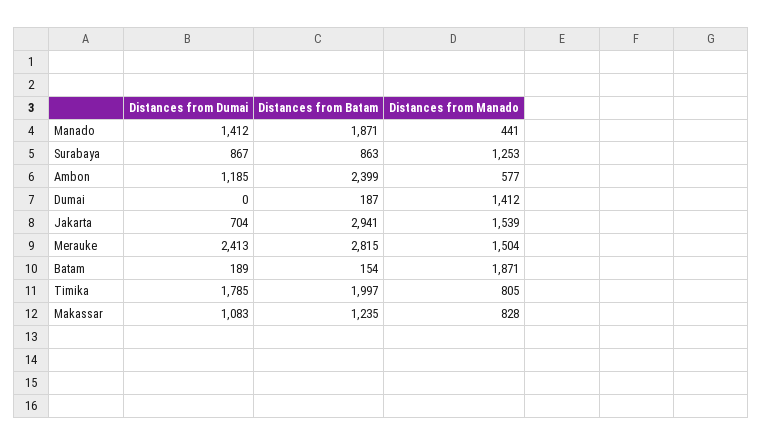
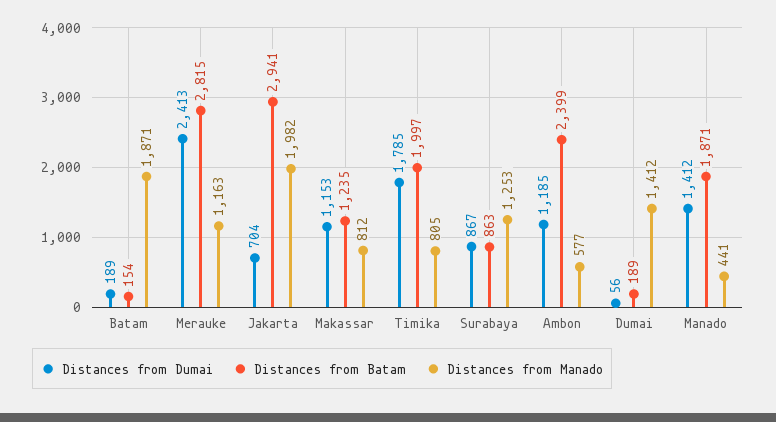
  {
    "Distances from Dumai": {
      "Manado": 1412,
      "Surabaya": 867,
      "Ambon": 1185,
-     "Dumai": 0,
+     "Dumai": 56,
      "Jakarta": 704,
      "Merauke": 2413,
      "Batam": 189,
      "Timika": 1785,
-     "Makassar": 1083
+     "Makassar": 1153
    },
    "Distances from Batam": {
      "Manado": 1871,
      "Surabaya": 863,
      "Ambon": 2399,
-     "Dumai": 187,
+     "Dumai": 189,
      "Jakarta": 2941,
      "Merauke": 2815,
      "Batam": 154,
      "Timika": 1997,
      "Makassar": 1235
    },
    "Distances from Manado": {
      "Manado": 441,
      "Surabaya": 1253,
      "Ambon": 577,
      "Dumai": 1412,
-     "Jakarta": 1539,
+     "Jakarta": 1982,
-     "Merauke": 1504,
+     "Merauke": 1163,
      "Batam": 1871,
      "Timika": 805,
-     "Makassar": 828
+     "Makassar": 812
    }
  }

